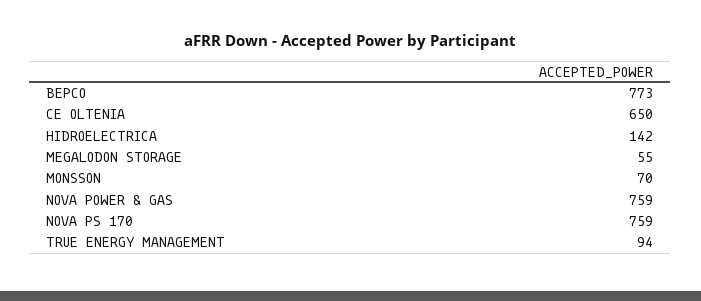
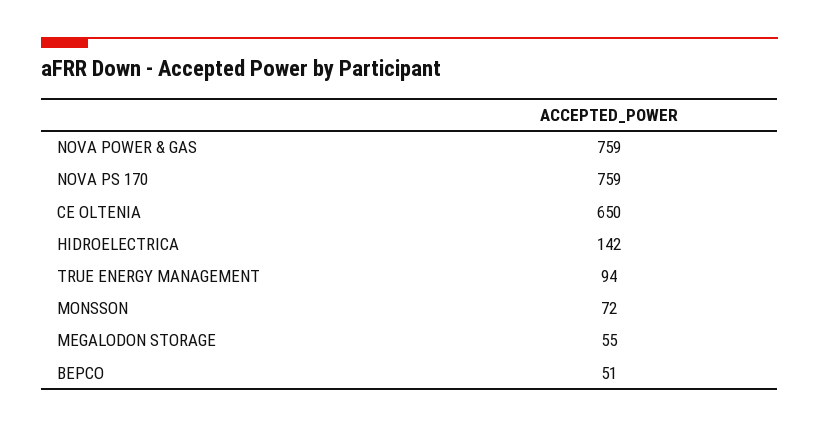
  {
-   "BEPCO": 773,
+   "BEPCO": 51,
    "CE OLTENIA": 650,
    "HIDROELECTRICA": 142,
    "MEGALODON STORAGE": 55,
-   "MONSSON": 70,
+   "MONSSON": 72,
    "NOVA POWER & GAS": 759,
    "NOVA PS 170": 759,
    "TRUE ENERGY MANAGEMENT": 94
  }

